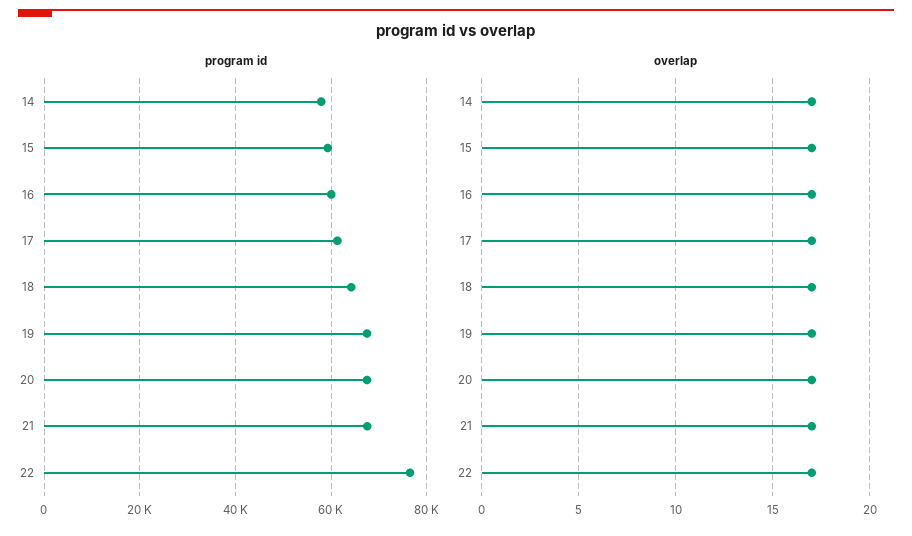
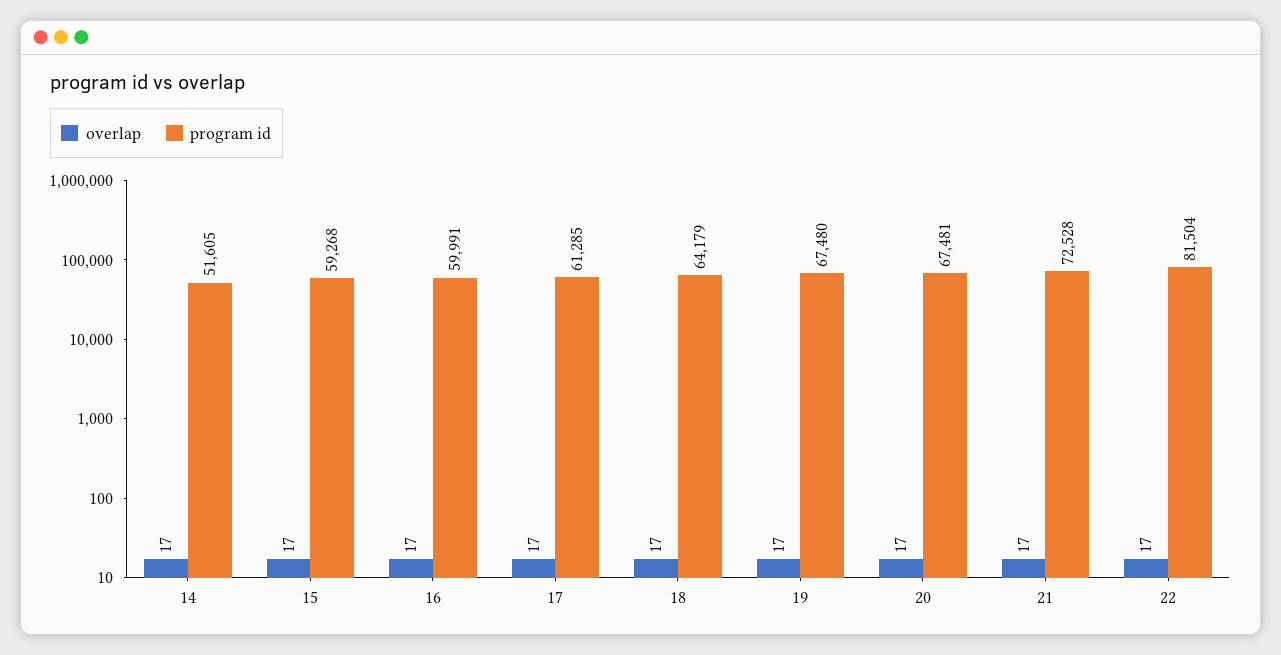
  {
    "program id": {
-     "14": 58000,
+     "14": 51605,
      "15": 59268,
      "16": 59991,
      "17": 61285,
      "18": 64179,
      "19": 67480,
      "20": 67481,
-     "21": 68000,
+     "21": 72528,
-     "22": 76000
+     "22": 81504
    },
    "overlap": {
      "14": 17,
      "15": 17,
      "16": 17,
      "17": 17,
      "18": 17,
      "19": 17,
      "20": 17,
      "21": 17,
      "22": 17
    }
  }

